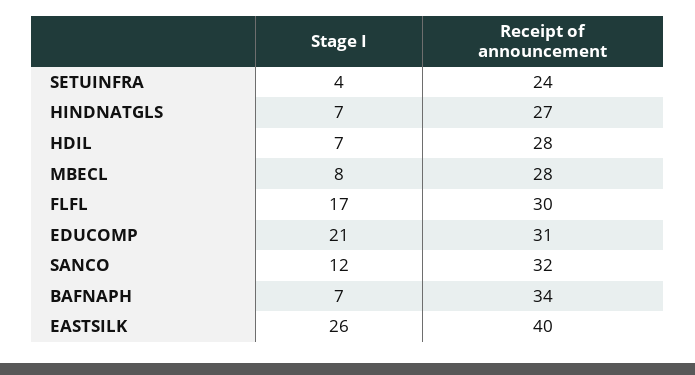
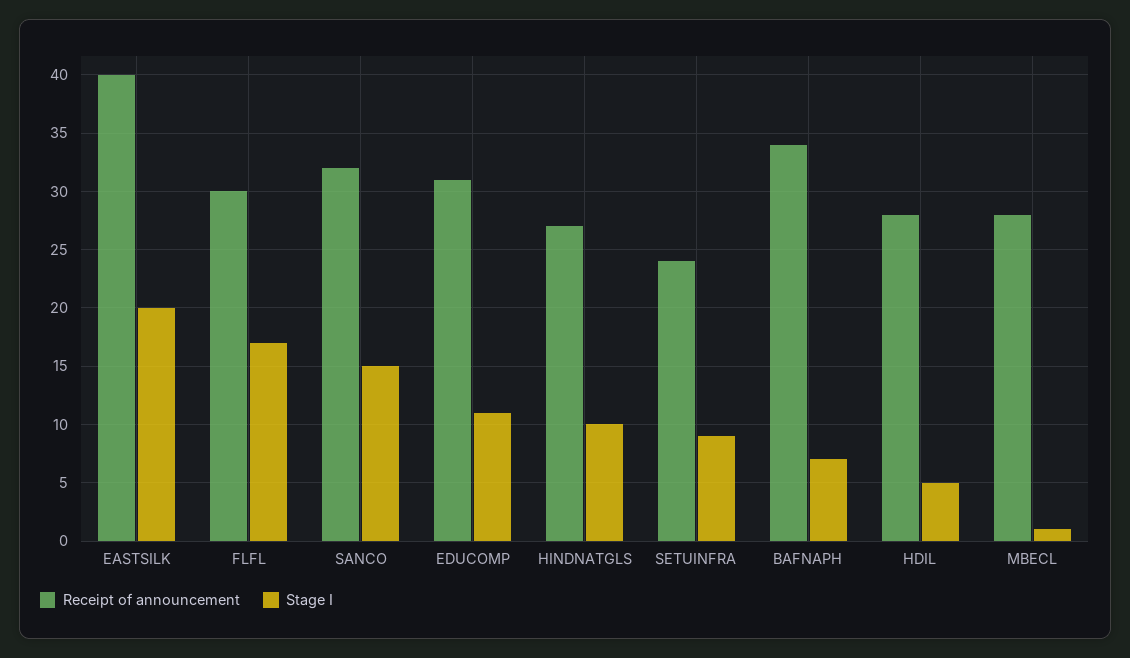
  {
    "Stage I": {
-     "SETUINFRA": 4,
+     "SETUINFRA": 9,
-     "HINDNATGLS": 7,
+     "HINDNATGLS": 10,
-     "HDIL": 7,
+     "HDIL": 5,
-     "MBECL": 8,
+     "MBECL": 1,
      "FLFL": 17,
-     "EDUCOMP": 21,
+     "EDUCOMP": 11,
-     "SANCO": 12,
+     "SANCO": 15,
      "BAFNAPH": 7,
-     "EASTSILK": 26
+     "EASTSILK": 20
    },
    "Receipt of announcement": {
      "SETUINFRA": 24,
      "HINDNATGLS": 27,
      "HDIL": 28,
      "MBECL": 28,
      "FLFL": 30,
      "EDUCOMP": 31,
      "SANCO": 32,
      "BAFNAPH": 34,
      "EASTSILK": 40
    }
  }

